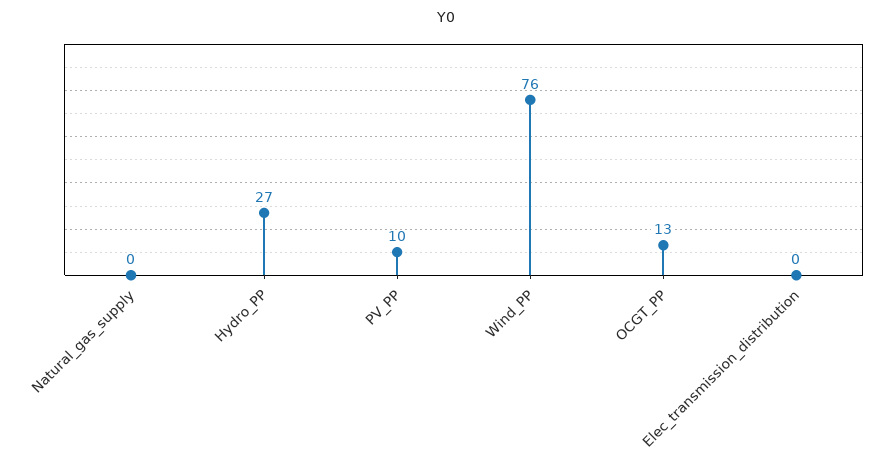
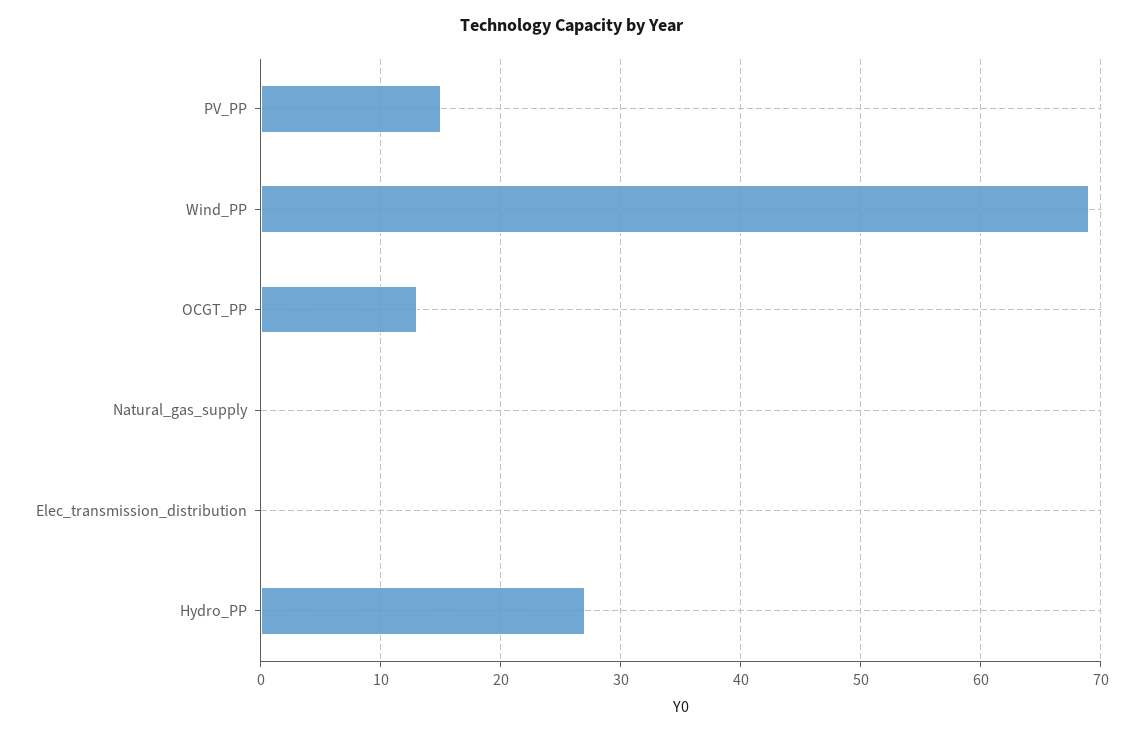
  {
    "Natural_gas_supply": 0,
    "Hydro_PP": 27,
-   "PV_PP": 10,
+   "PV_PP": 15,
-   "Wind_PP": 76,
+   "Wind_PP": 69,
    "OCGT_PP": 13,
    "Elec_transmission_distribution": 0
  }

